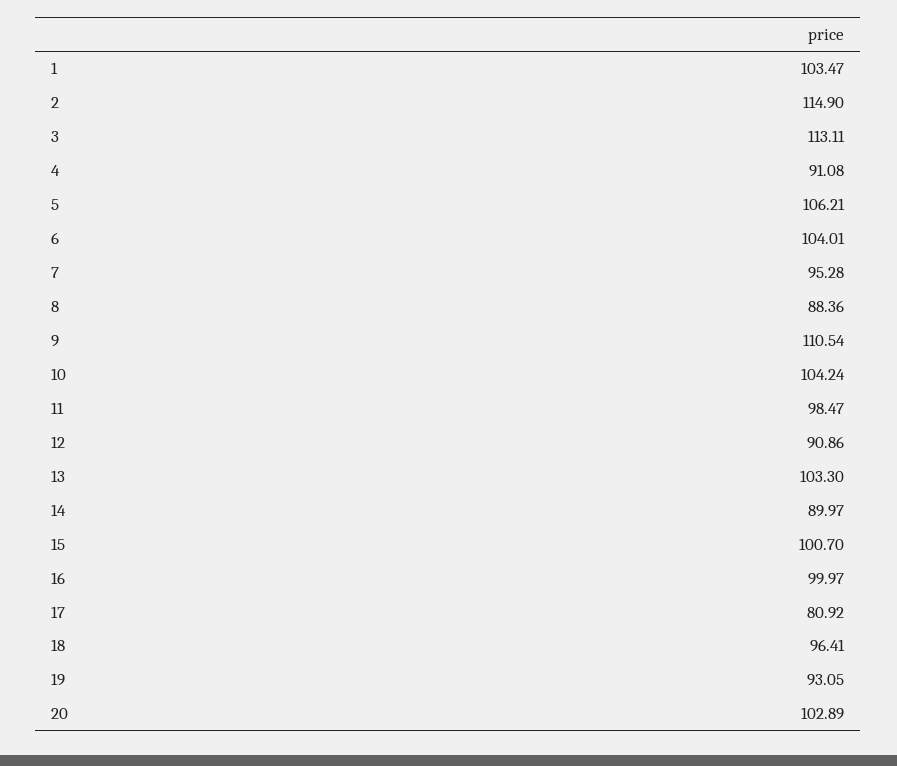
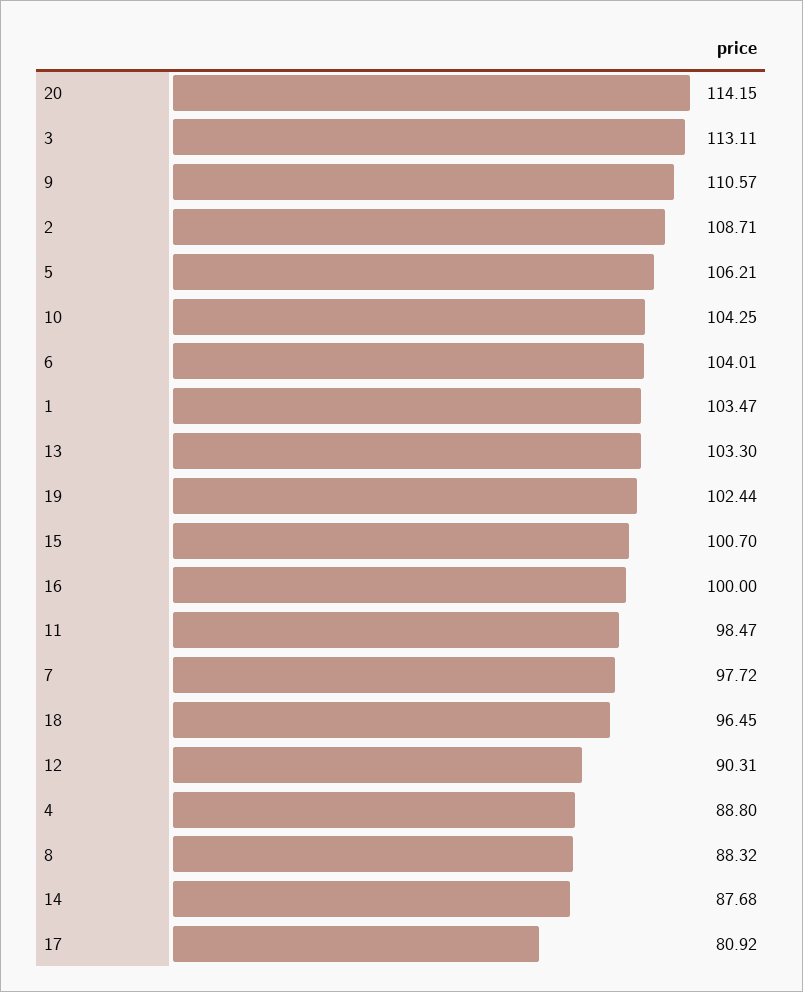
  {
    "1": 103.47,
-   "2": 114.9,
+   "2": 108.71,
    "3": 113.11,
-   "4": 91.08,
+   "4": 88.8,
    "5": 106.21,
    "6": 104.01,
-   "7": 95.28,
+   "7": 97.72,
-   "8": 88.36,
+   "8": 88.32,
-   "9": 110.54,
+   "9": 110.57,
-   "10": 104.24,
+   "10": 104.25,
    "11": 98.47,
-   "12": 90.86,
+   "12": 90.31,
    "13": 103.3,
-   "14": 89.97,
+   "14": 87.68,
    "15": 100.7,
-   "16": 99.97,
+   "16": 100,
    "17": 80.92,
-   "18": 96.41,
+   "18": 96.45,
-   "19": 93.05,
+   "19": 102.44,
-   "20": 102.89
+   "20": 114.15
  }

